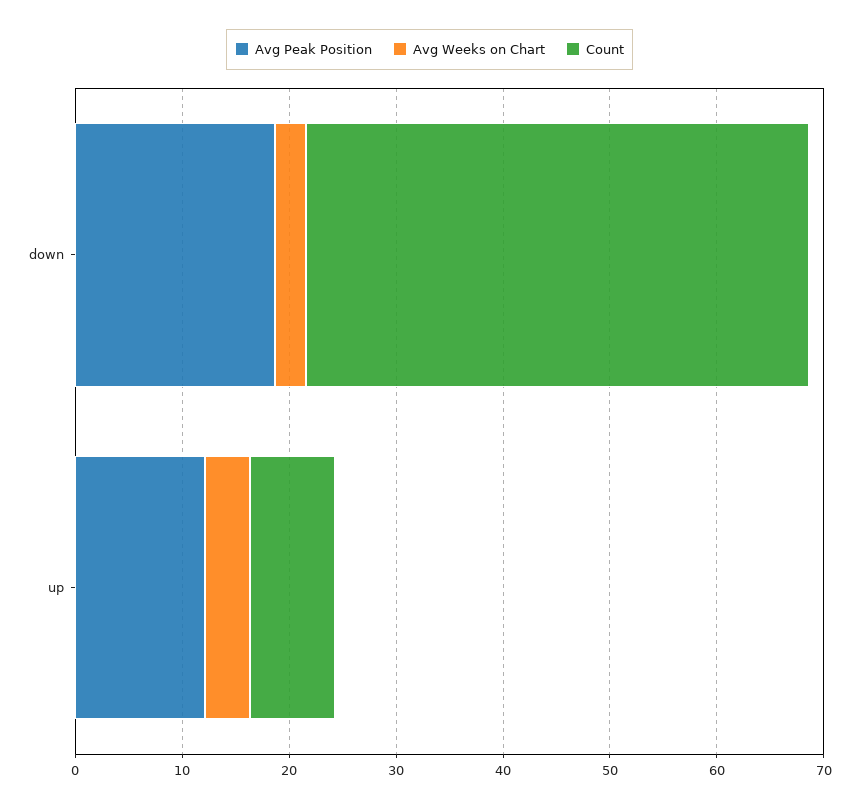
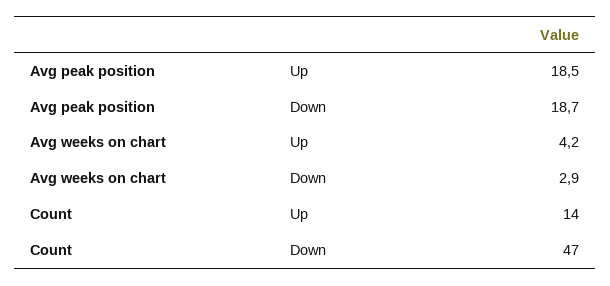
  {
    "Avg Peak Position": {
      "down": 18.7,
-     "up": 12
+     "up": 18.5
    },
    "Avg Weeks on Chart": {
      "down": 2.9,
      "up": 4.2
    },
    "Count": {
      "down": 47,
-     "up": 8
+     "up": 14
    }
  }

